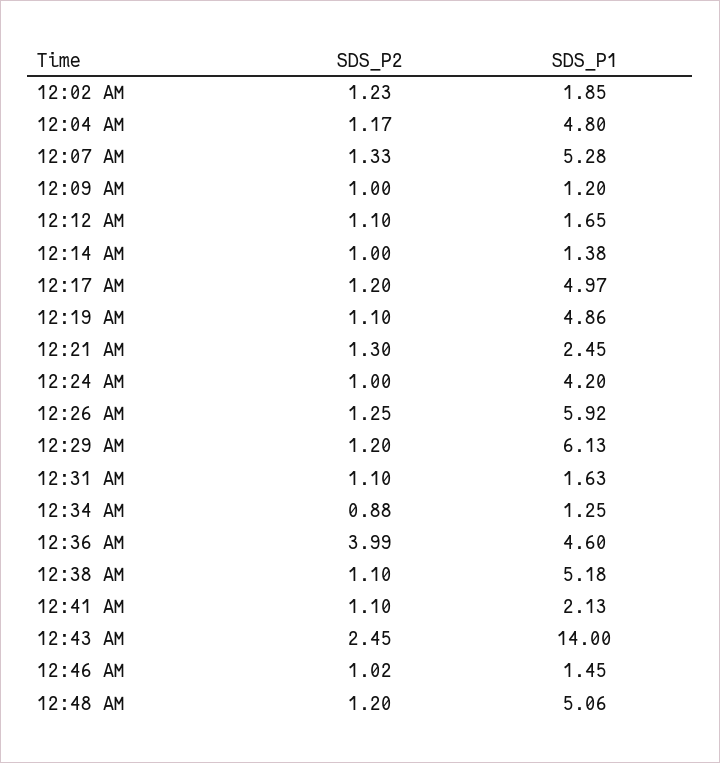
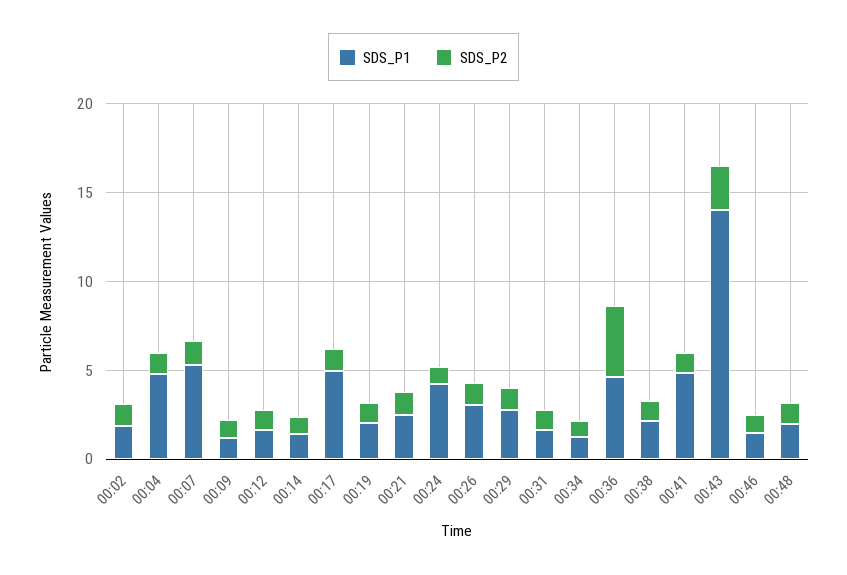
  {
    "SDS_P2": {
      "12:02 AM": 1.23,
      "12:04 AM": 1.17,
      "12:07 AM": 1.33,
      "12:09 AM": 1,
      "12:12 AM": 1.1,
      "12:14 AM": 1,
      "12:17 AM": 1.2,
      "12:19 AM": 1.1,
      "12:21 AM": 1.3,
      "12:24 AM": 1,
      "12:26 AM": 1.25,
      "12:29 AM": 1.2,
      "12:31 AM": 1.1,
      "12:34 AM": 0.88,
      "12:36 AM": 3.99,
      "12:38 AM": 1.1,
      "12:41 AM": 1.1,
      "12:43 AM": 2.45,
      "12:46 AM": 1.02,
      "12:48 AM": 1.2
    },
    "SDS_P1": {
      "12:02 AM": 1.85,
      "12:04 AM": 4.8,
      "12:07 AM": 5.28,
      "12:09 AM": 1.2,
      "12:12 AM": 1.65,
      "12:14 AM": 1.38,
      "12:17 AM": 4.97,
-     "12:19 AM": 4.86,
+     "12:19 AM": 2,
      "12:21 AM": 2.45,
      "12:24 AM": 4.2,
-     "12:26 AM": 5.92,
+     "12:26 AM": 3,
-     "12:29 AM": 6.13,
+     "12:29 AM": 3,
      "12:31 AM": 1.63,
      "12:34 AM": 1.25,
      "12:36 AM": 4.6,
-     "12:38 AM": 5.18,
+     "12:38 AM": 2,
-     "12:41 AM": 2.13,
+     "12:41 AM": 5,
      "12:43 AM": 14,
      "12:46 AM": 1.45,
-     "12:48 AM": 5.06
+     "12:48 AM": 2
    }
  }

